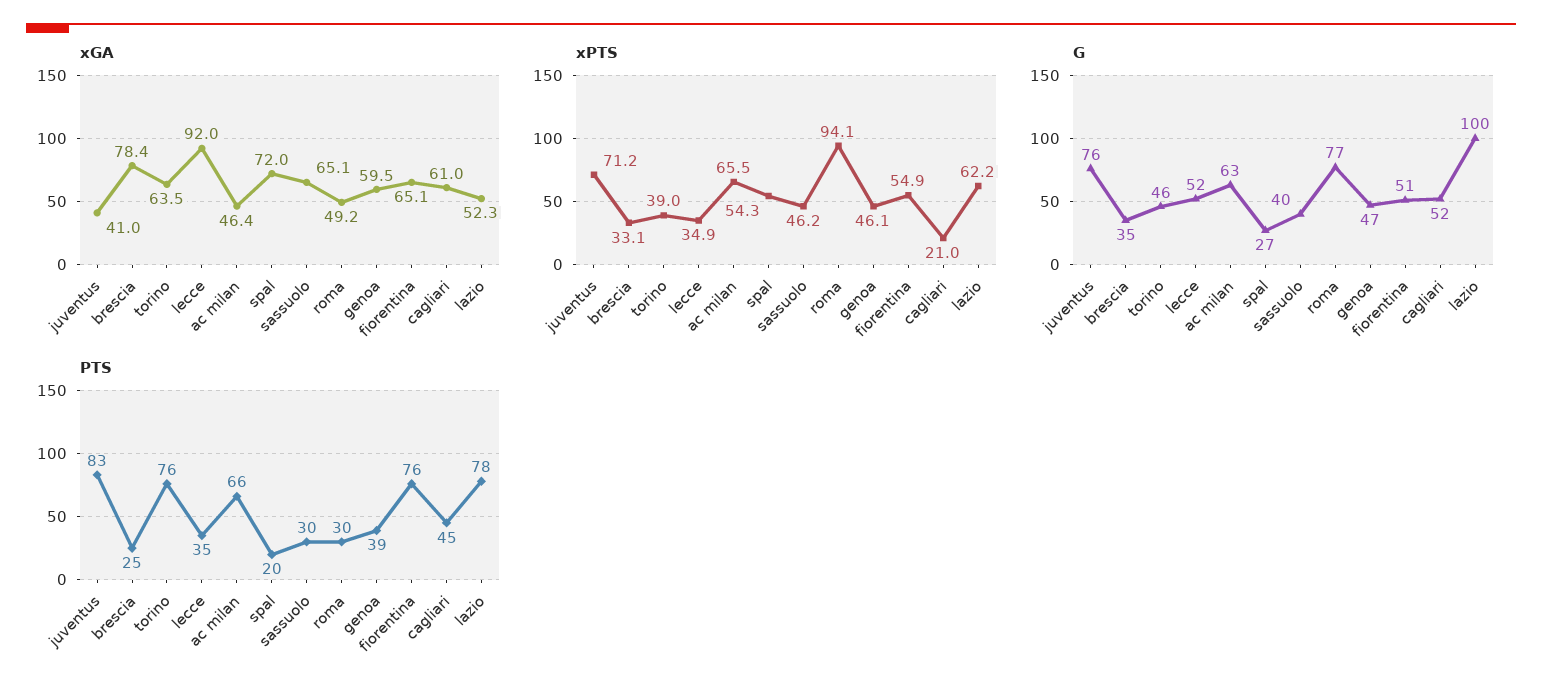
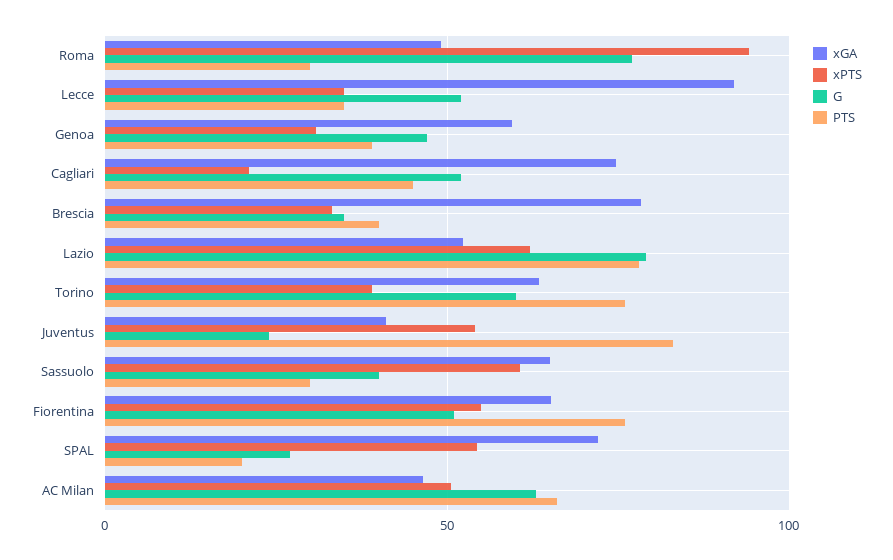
  {
    "xGA": {
      "juventus": 41,
      "brescia": 78.4,
      "torino": 63.5,
      "lecce": 92,
      "ac milan": 46.4,
      "spal": 72,
      "sassuolo": 65.1,
      "roma": 49.2,
      "genoa": 59.5,
      "fiorentina": 65.1,
-     "cagliari": 61,
+     "cagliari": 75,
      "lazio": 52.3
    },
    "xPTS": {
-     "juventus": 71.2,
+     "juventus": 55,
      "brescia": 33.1,
      "torino": 39,
      "lecce": 34.9,
-     "ac milan": 65.5,
+     "ac milan": 50,
      "spal": 54.3,
-     "sassuolo": 46.2,
+     "sassuolo": 60,
      "roma": 94.1,
-     "genoa": 46.1,
+     "genoa": 30,
      "fiorentina": 54.9,
      "cagliari": 21,
      "lazio": 62.2
    },
    "G": {
-     "juventus": 76,
+     "juventus": 25,
      "brescia": 35,
-     "torino": 46,
+     "torino": 60,
      "lecce": 52,
      "ac milan": 63,
      "spal": 27,
      "sassuolo": 40,
      "roma": 77,
      "genoa": 47,
      "fiorentina": 51,
      "cagliari": 52,
-     "lazio": 100
+     "lazio": 80
    },
    "PTS": {
      "juventus": 83,
-     "brescia": 25,
+     "brescia": 40,
      "torino": 76,
      "lecce": 35,
      "ac milan": 66,
      "spal": 20,
      "sassuolo": 30,
      "roma": 30,
      "genoa": 39,
      "fiorentina": 76,
      "cagliari": 45,
      "lazio": 78
    }
  }

